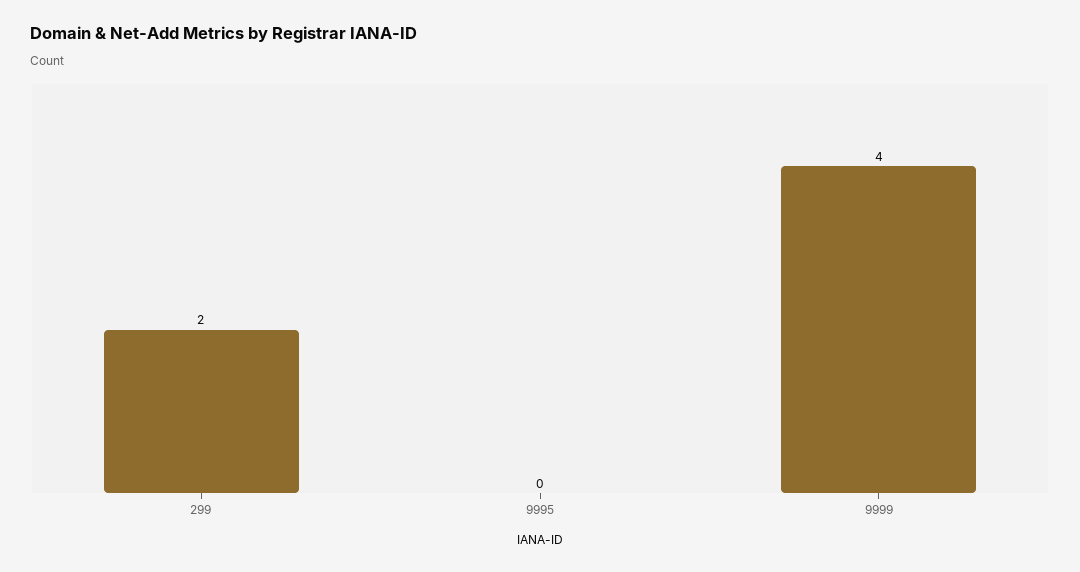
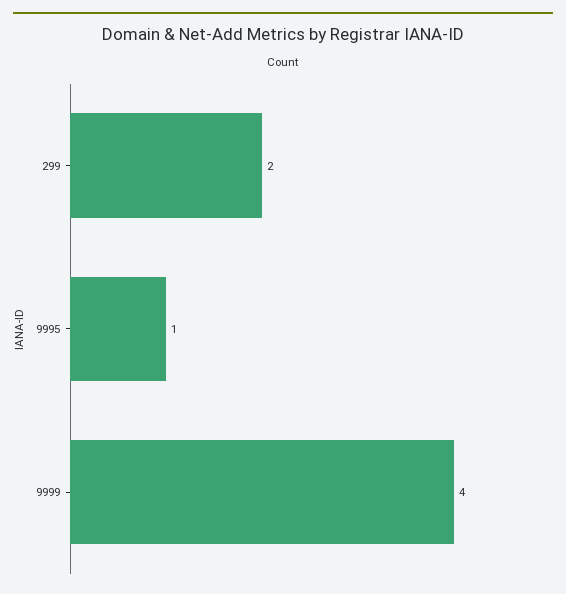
  {
    "299": 2,
-   "9995": 0,
+   "9995": 1,
    "9999": 4
  }

